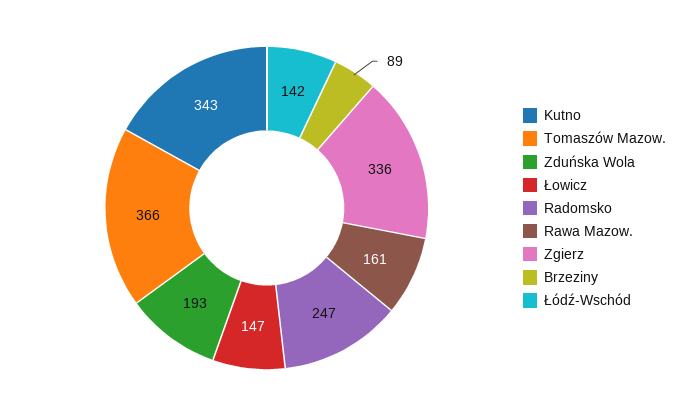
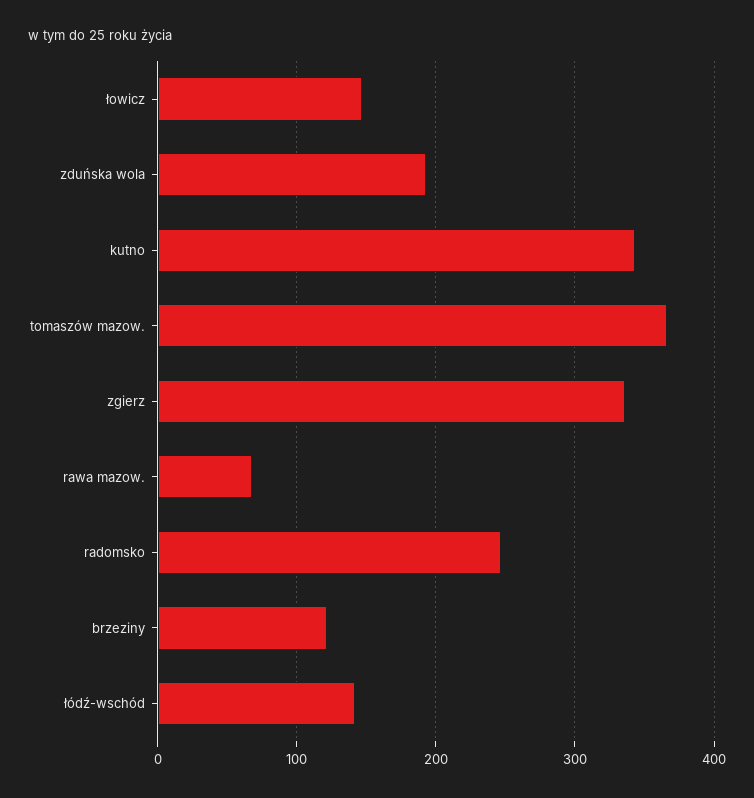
  {
    "Kutno": 343,
    "Tomaszów Mazow.": 366,
    "Zduńska Wola": 193,
    "Łowicz": 147,
    "Radomsko": 247,
-   "Rawa Mazow.": 161,
+   "Rawa Mazow.": 70,
    "Zgierz": 336,
-   "Brzeziny": 89,
+   "Brzeziny": 120,
    "Łódź-Wschód": 142
  }

